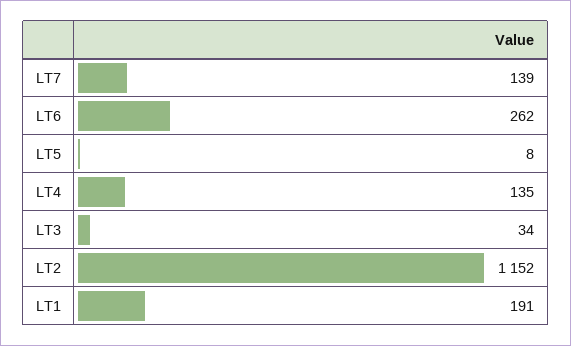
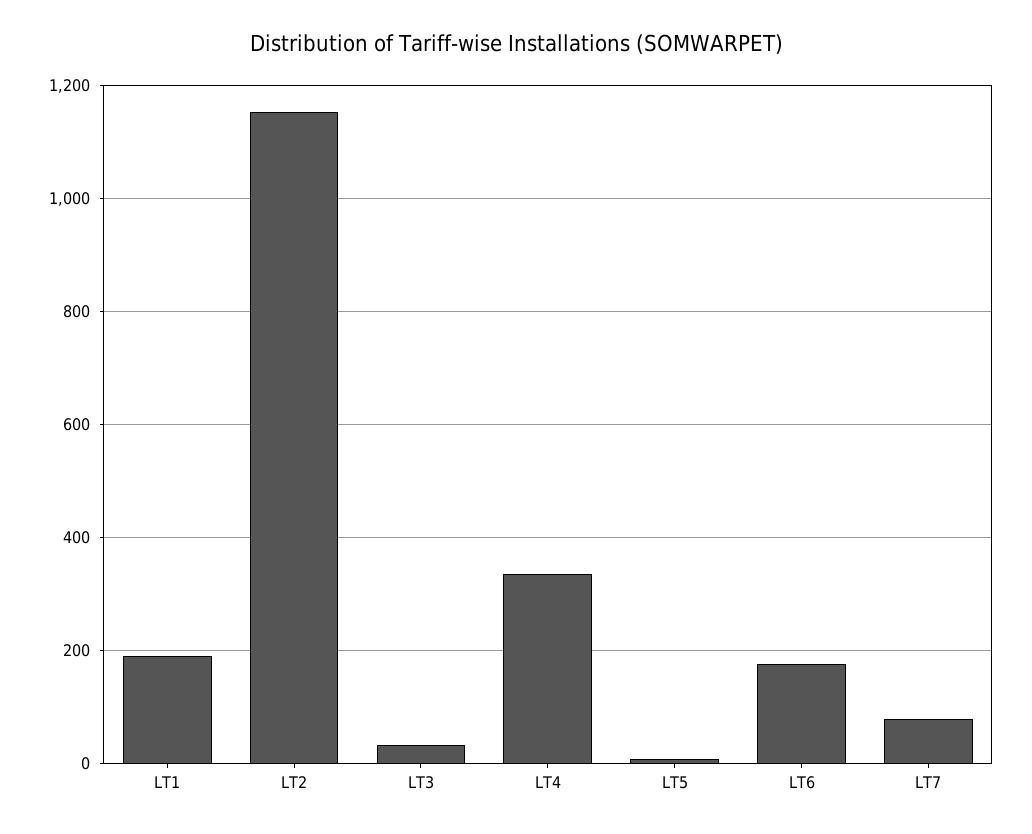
  {
-   "LT7": 139,
+   "LT7": 80,
-   "LT6": 262,
+   "LT6": 180,
    "LT5": 8,
-   "LT4": 135,
+   "LT4": 340,
    "LT3": 34,
    "LT2": 1152,
    "LT1": 191
  }

